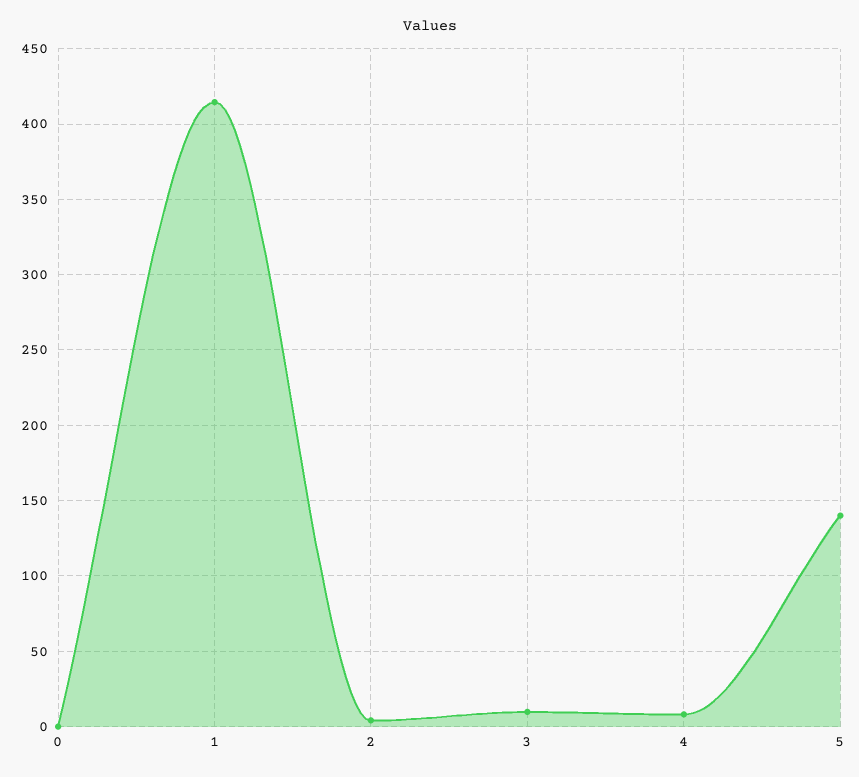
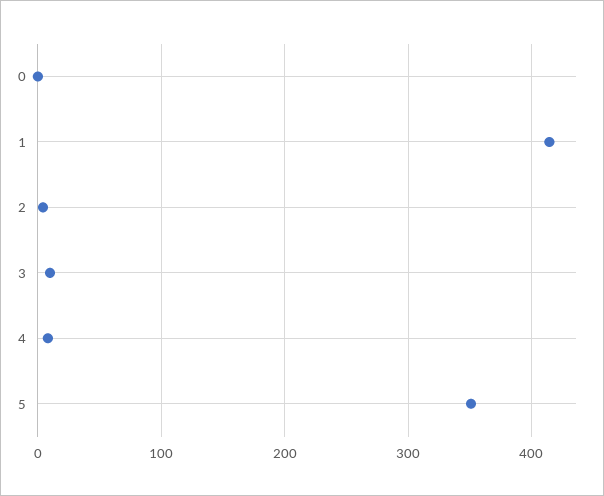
  {
    "0": 0,
    "1": 415,
    "2": 5,
    "3": 10,
    "4": 10,
-   "5": 140
+   "5": 350
  }

